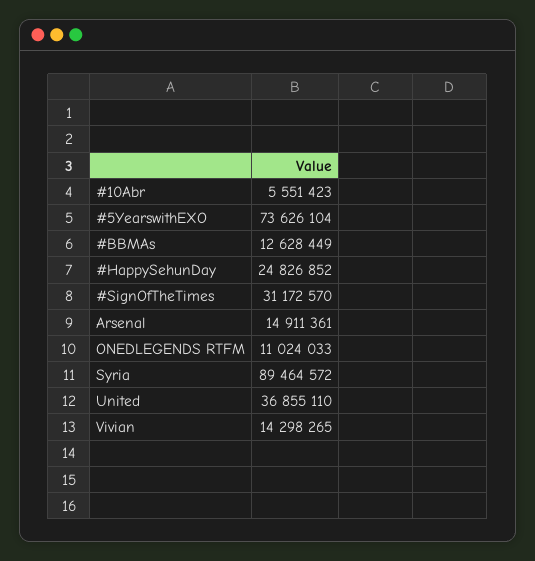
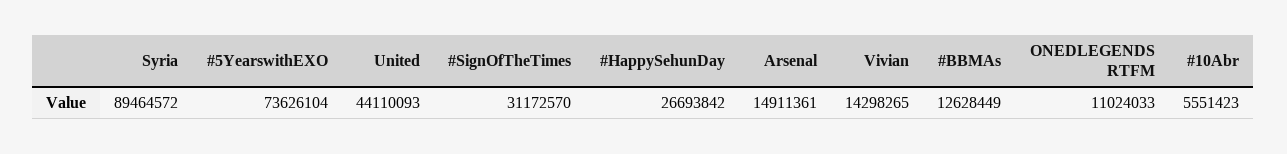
  {
    "#10Abr": 5551423,
    "#5YearswithEXO": 73626104,
    "#BBMAs": 12628449,
-   "#HappySehunDay": 24826852,
+   "#HappySehunDay": 26693842,
    "#SignOfTheTimes": 31172570,
    "Arsenal": 14911361,
    "ONEDLEGENDS RTFM": 11024033,
    "Syria": 89464572,
-   "United": 36855110,
+   "United": 44110093,
    "Vivian": 14298265
  }

